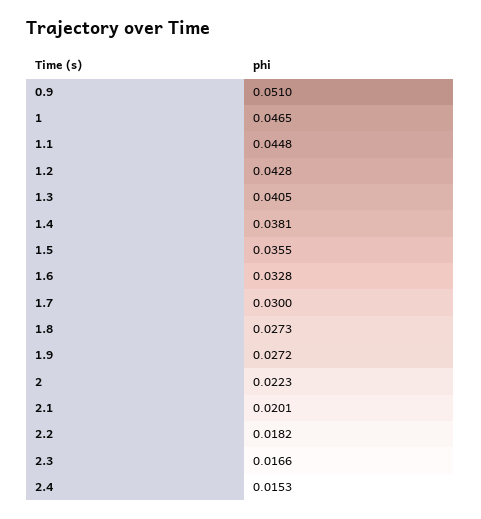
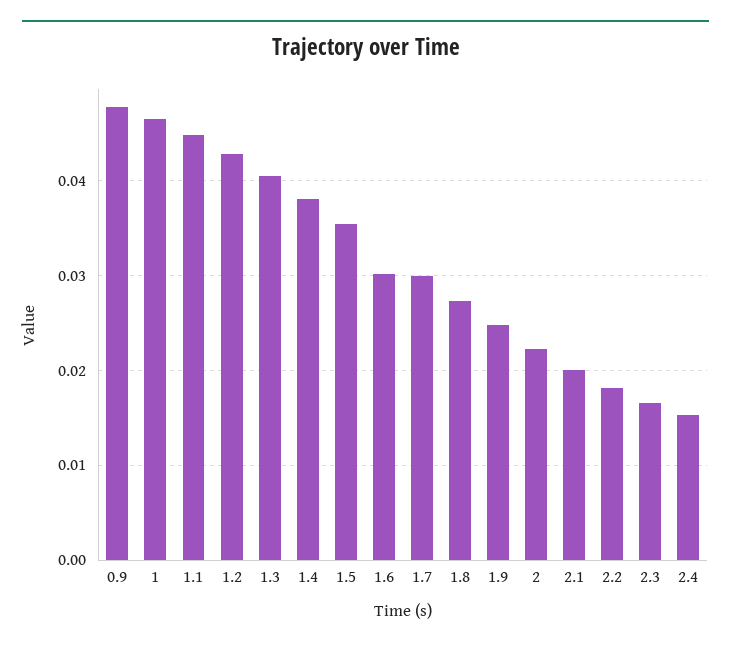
  {
-   "0.9": 0.051,
+   "0.9": 0.048,
    "1": 0.0465,
    "1.1": 0.0448,
    "1.2": 0.0428,
    "1.3": 0.0405,
    "1.4": 0.0381,
    "1.5": 0.0355,
-   "1.6": 0.0328,
+   "1.6": 0.03,
    "1.7": 0.03,
    "1.8": 0.0273,
-   "1.9": 0.0272,
+   "1.9": 0.025,
    "2": 0.0223,
    "2.1": 0.0201,
    "2.2": 0.0182,
    "2.3": 0.0166,
    "2.4": 0.0153
  }

